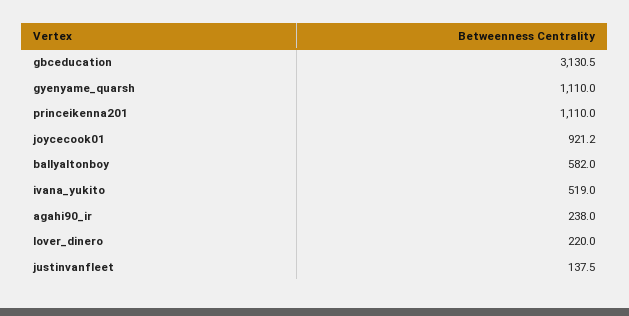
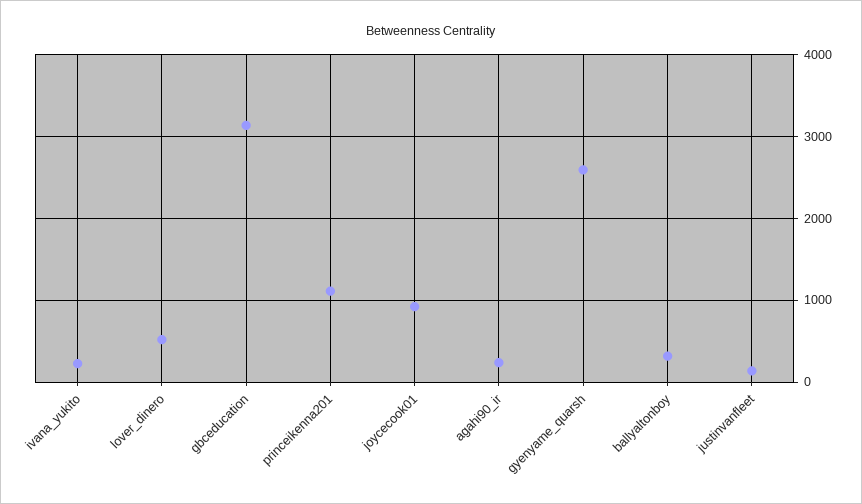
  {
    "gbceducation": 3130.5,
-   "gyenyame_quarsh": 1110,
+   "gyenyame_quarsh": 2600,
    "princeikenna201": 1110,
    "joycecook01": 921.2,
-   "ballyaltonboy": 582,
+   "ballyaltonboy": 300,
-   "ivana_yukito": 519,
+   "ivana_yukito": 200,
    "agahi90_ir": 238,
-   "lover_dinero": 220,
+   "lover_dinero": 500,
    "justinvanfleet": 137.5
  }

